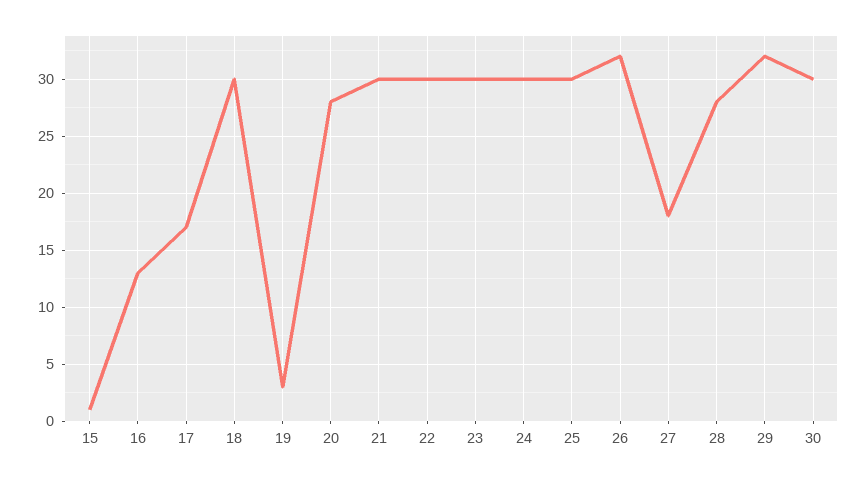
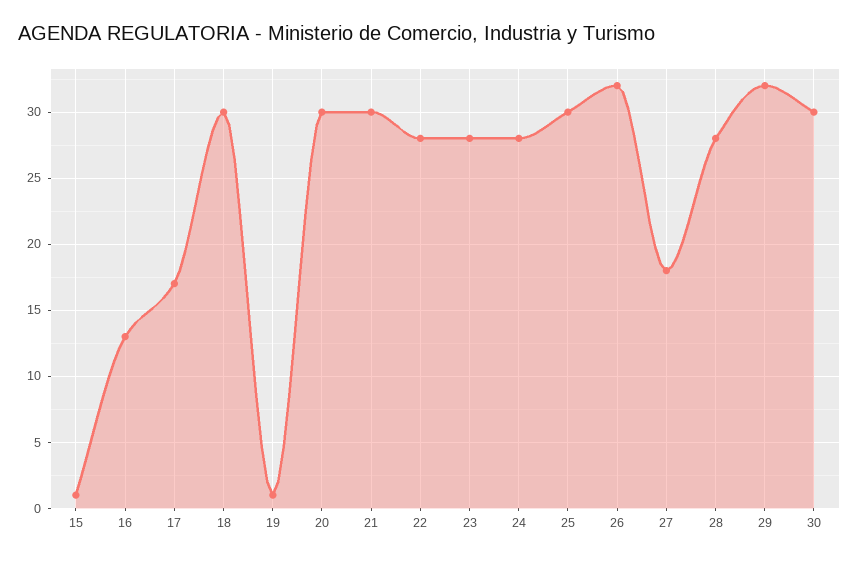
  {
    "15": 1,
    "16": 13,
    "17": 17,
    "18": 30,
-   "19": 3,
+   "19": 1,
-   "20": 28,
+   "20": 30,
    "21": 30,
-   "22": 30,
+   "22": 28,
-   "23": 30,
+   "23": 28,
-   "24": 30,
+   "24": 28,
    "25": 30,
    "26": 32,
    "27": 18,
    "28": 28,
    "29": 32,
    "30": 30
  }

